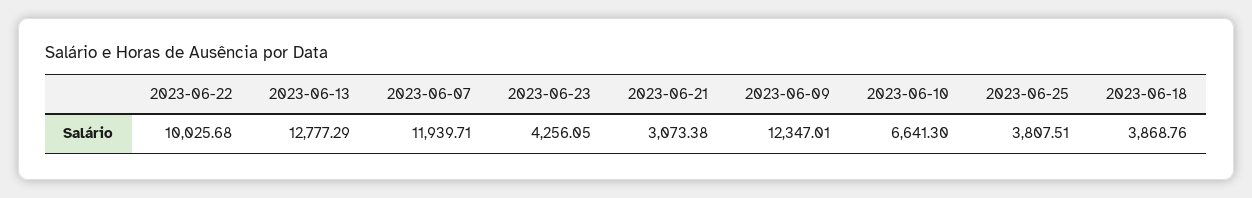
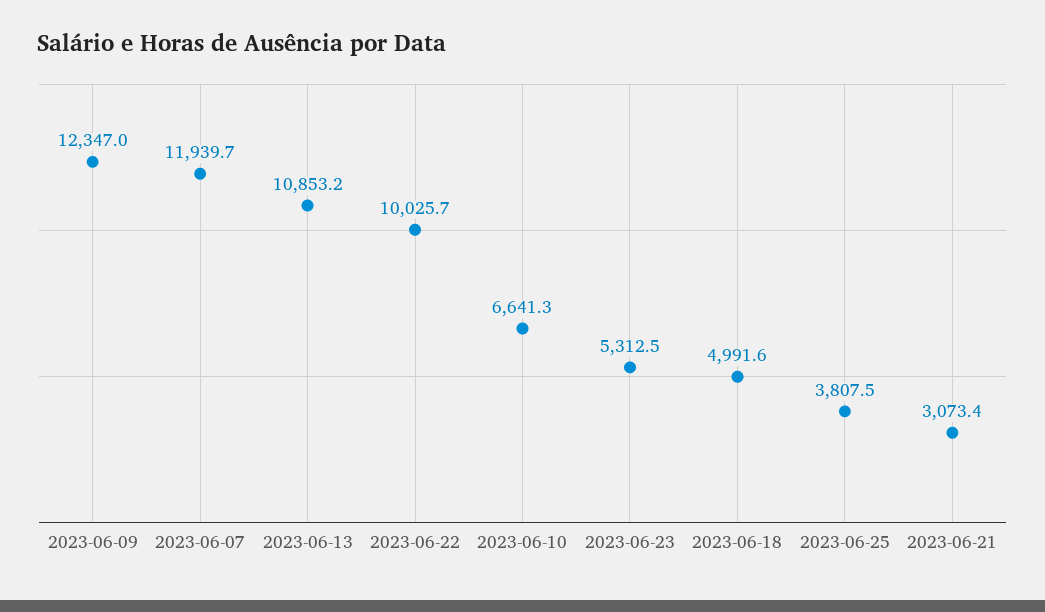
  {
    "2023-06-22": 10025.68,
-   "2023-06-13": 12777.29,
+   "2023-06-13": 10853.2,
    "2023-06-07": 11939.71,
-   "2023-06-23": 4256.05,
+   "2023-06-23": 5312.5,
    "2023-06-21": 3073.38,
    "2023-06-09": 12347.01,
    "2023-06-10": 6641.3,
    "2023-06-25": 3807.51,
-   "2023-06-18": 3868.76
+   "2023-06-18": 4991.6
  }

